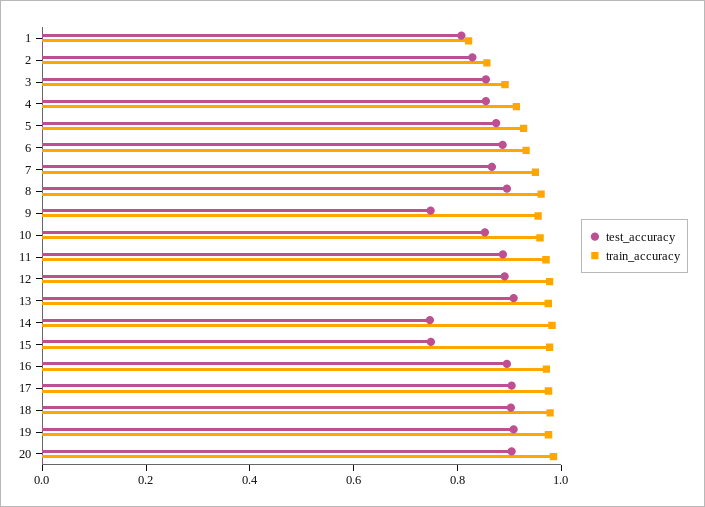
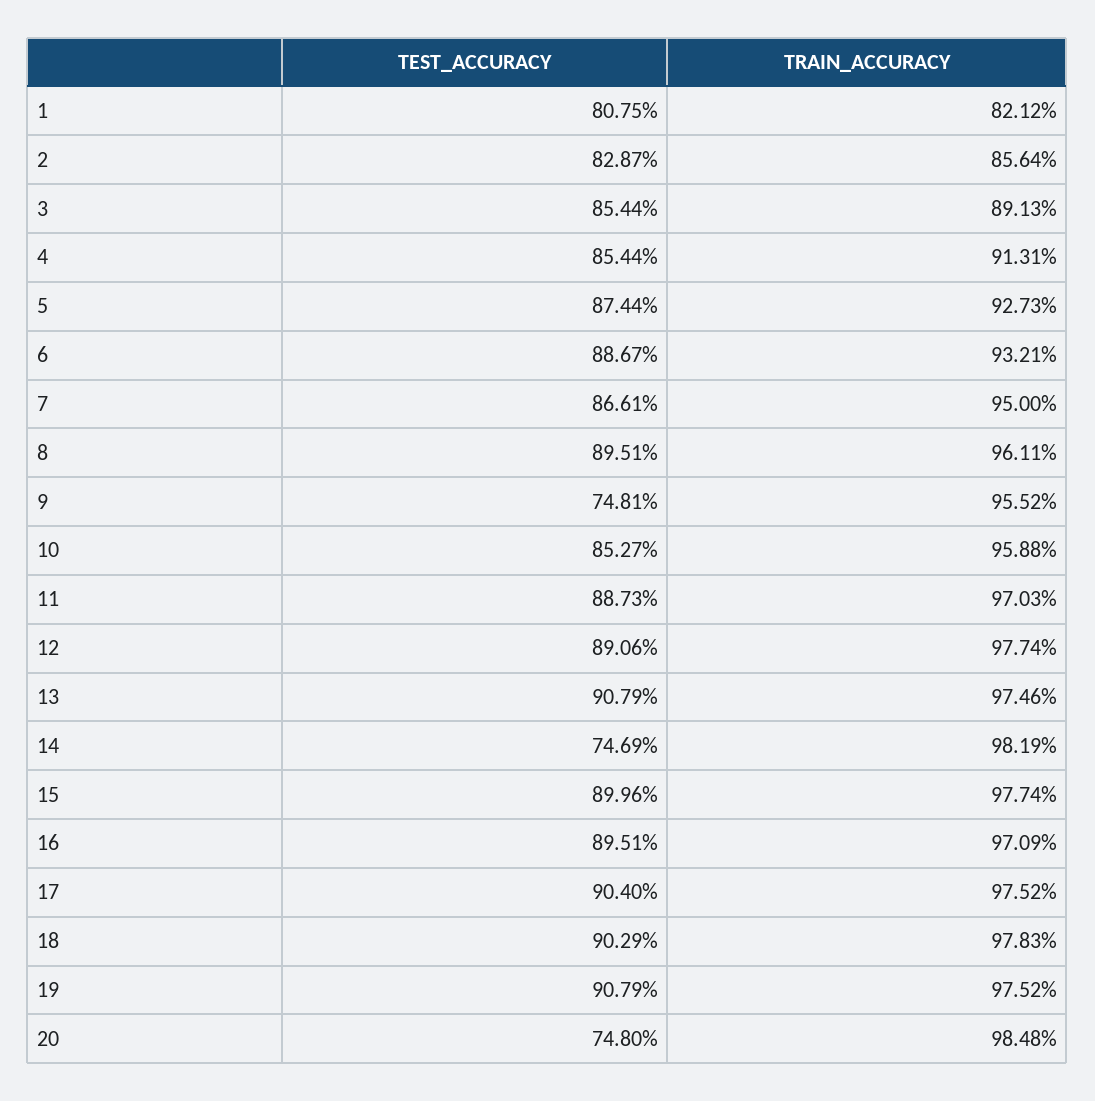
  {
    "test_accuracy": {
      "1": 0.8075,
      "2": 0.8287,
      "3": 0.8544,
      "4": 0.8544,
      "5": 0.8744,
      "6": 0.8867,
      "7": 0.8661,
      "8": 0.8951,
      "9": 0.7481,
      "10": 0.8527,
      "11": 0.8873,
      "12": 0.8906,
      "13": 0.9079,
      "14": 0.7469,
-     "15": 0.75,
+     "15": 0.8996,
      "16": 0.8951,
      "17": 0.904,
      "18": 0.9029,
      "19": 0.9079,
-     "20": 0.9
+     "20": 0.748
    },
    "train_accuracy": {
      "1": 0.8212,
      "2": 0.8564,
      "3": 0.8913,
      "4": 0.9131,
      "5": 0.9273,
      "6": 0.9321,
      "7": 0.95,
      "8": 0.9611,
      "9": 0.9552,
      "10": 0.9588,
      "11": 0.9703,
      "12": 0.9774,
      "13": 0.9746,
      "14": 0.9819,
      "15": 0.9774,
      "16": 0.9709,
      "17": 0.9752,
      "18": 0.9783,
      "19": 0.9752,
      "20": 0.9848
    }
  }

